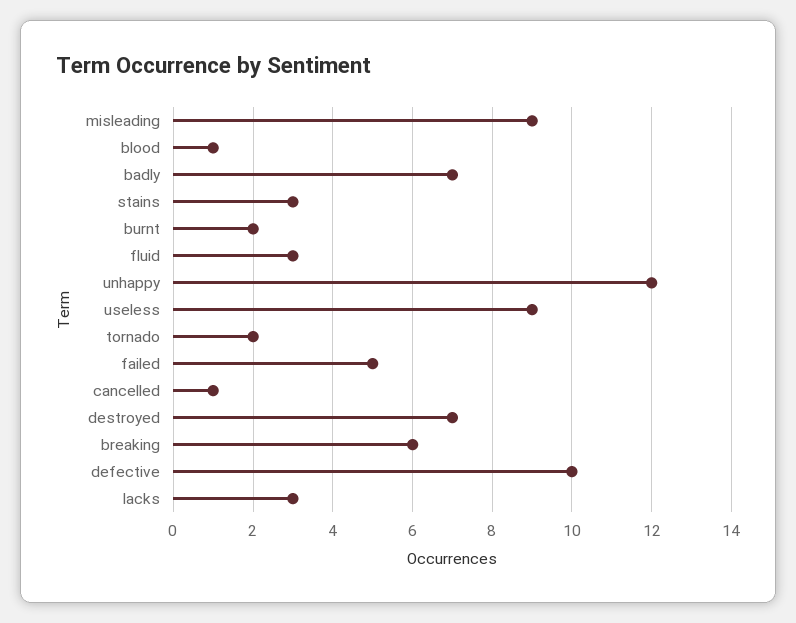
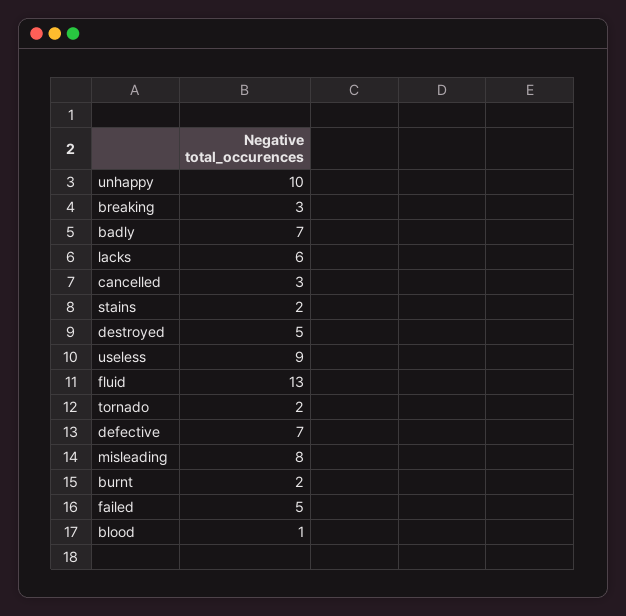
  {
-   "misleading": 9,
+   "misleading": 8,
    "blood": 1,
    "badly": 7,
-   "stains": 3,
+   "stains": 2,
    "burnt": 2,
-   "fluid": 3,
+   "fluid": 13,
-   "unhappy": 12,
+   "unhappy": 10,
    "useless": 9,
    "tornado": 2,
    "failed": 5,
-   "cancelled": 1,
+   "cancelled": 3,
-   "destroyed": 7,
+   "destroyed": 5,
-   "breaking": 6,
+   "breaking": 3,
-   "defective": 10,
+   "defective": 7,
-   "lacks": 3
+   "lacks": 6
  }

